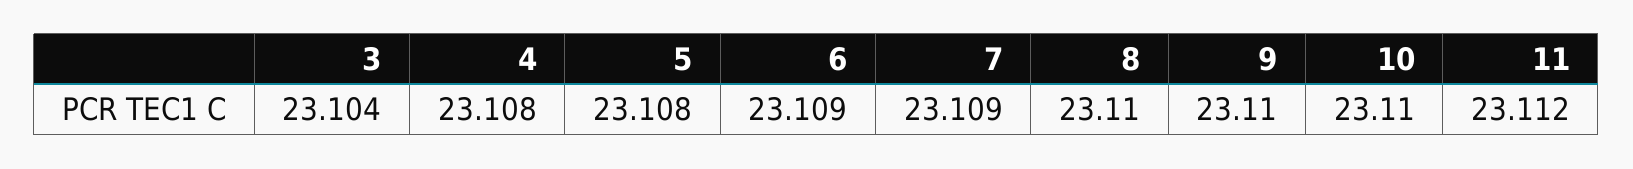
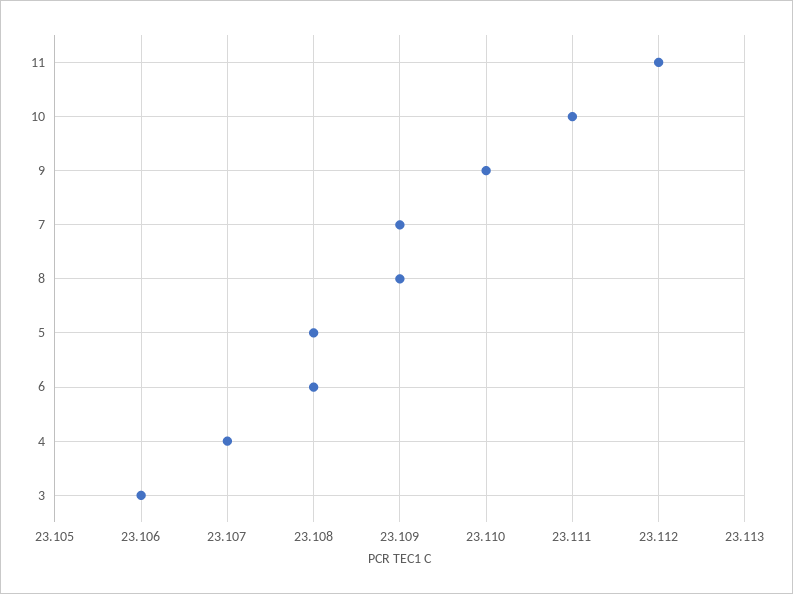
  {
-   "3": 23.104,
+   "3": 23.106,
-   "4": 23.108,
+   "4": 23.107,
    "5": 23.108,
-   "6": 23.109,
+   "6": 23.108,
    "7": 23.109,
-   "8": 23.11,
+   "8": 23.109,
    "9": 23.11,
-   "10": 23.11,
+   "10": 23.111,
    "11": 23.112
  }

